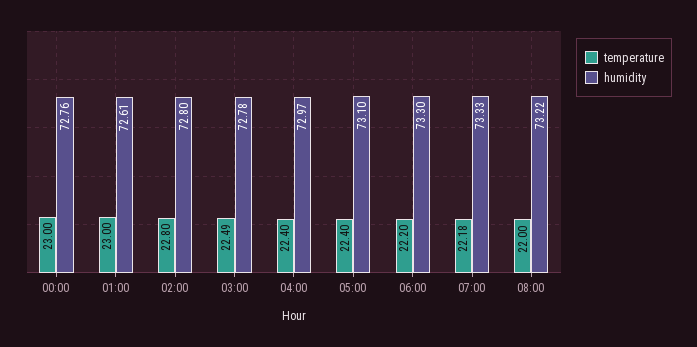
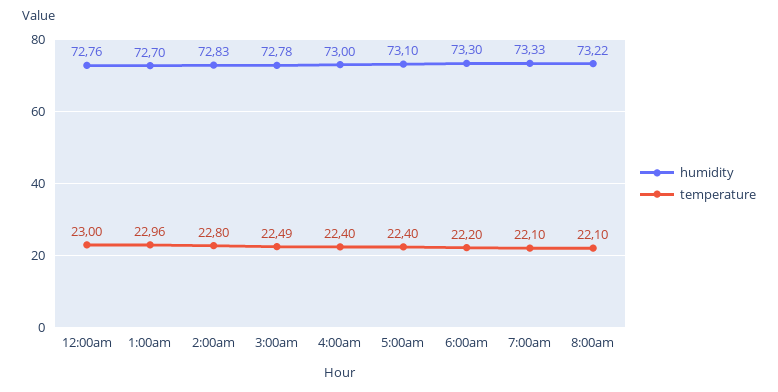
  {
    "temperature": {
      "00:00": 23,
-     "01:00": 23,
+     "01:00": 22.96,
      "02:00": 22.8,
      "03:00": 22.49,
      "04:00": 22.4,
      "05:00": 22.4,
      "06:00": 22.2,
-     "07:00": 22.18,
+     "07:00": 22.1,
-     "08:00": 22
+     "08:00": 22.1
    },
    "humidity": {
      "00:00": 72.76,
-     "01:00": 72.61,
+     "01:00": 72.7,
-     "02:00": 72.8,
+     "02:00": 72.83,
      "03:00": 72.78,
-     "04:00": 72.97,
+     "04:00": 73,
      "05:00": 73.1,
      "06:00": 73.3,
      "07:00": 73.33,
      "08:00": 73.22
    }
  }

